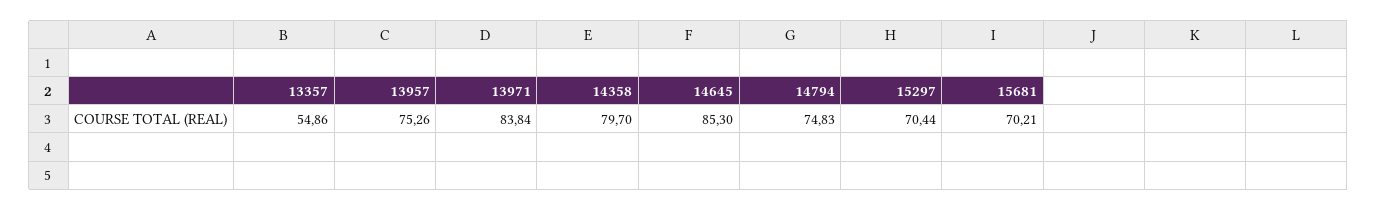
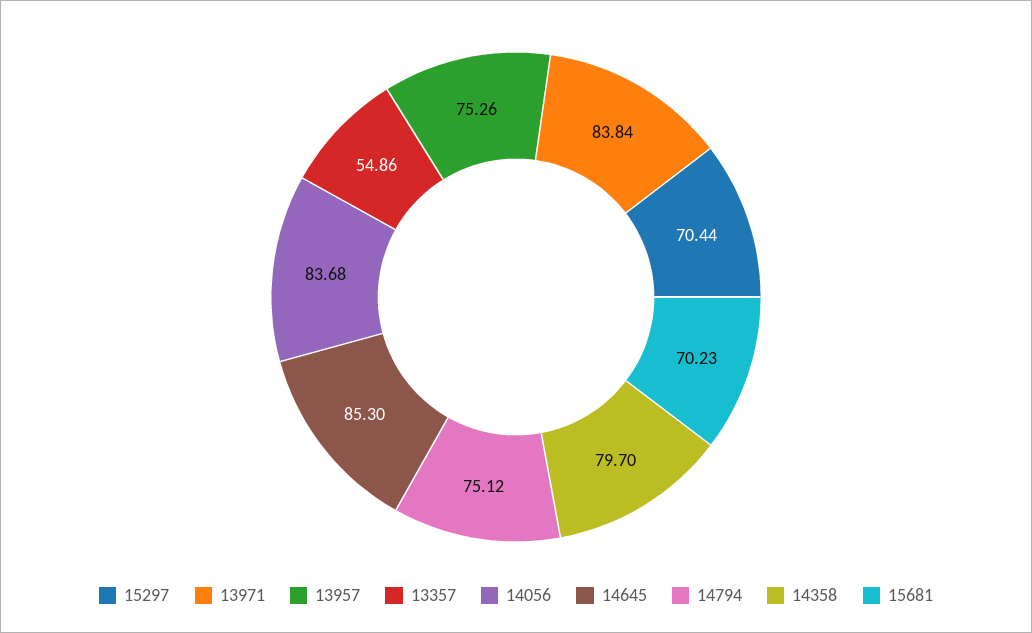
  {
    "13357": 54.86,
    "13957": 75.26,
    "13971": 83.84,
    "14358": 79.7,
    "14645": 85.3,
-   "14794": 74.83,
+   "14794": 75.12,
    "15297": 70.44,
-   "15681": 70.21
+   "15681": 70.23,
+   "14056": 83.68
  }

